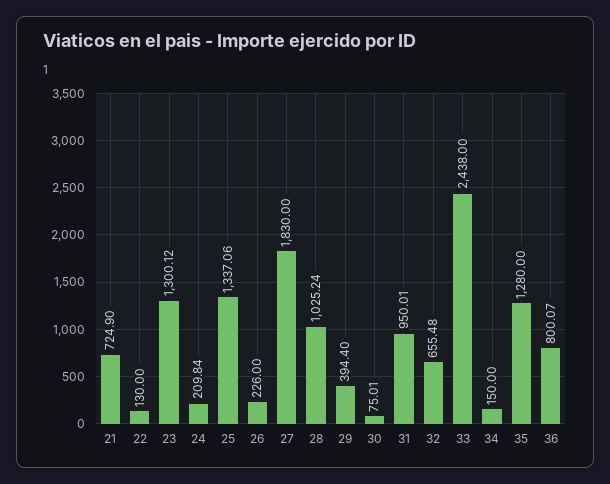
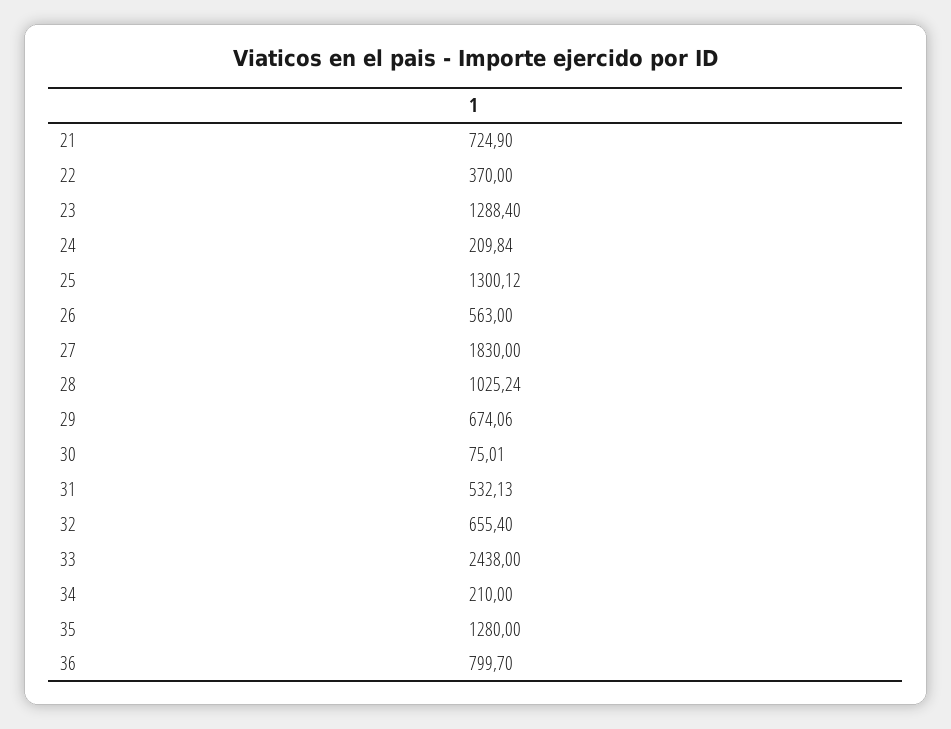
  {
    "21": 724.9,
-   "22": 130,
+   "22": 370,
-   "23": 1300.12,
+   "23": 1288.4,
    "24": 209.84,
-   "25": 1337.06,
+   "25": 1300.12,
-   "26": 226,
+   "26": 563,
    "27": 1830,
    "28": 1025.24,
-   "29": 394.4,
+   "29": 674.06,
    "30": 75.01,
-   "31": 950.01,
+   "31": 532.13,
-   "32": 655.48,
+   "32": 655.4,
    "33": 2438,
-   "34": 150,
+   "34": 210,
    "35": 1280,
-   "36": 800.07
+   "36": 799.7
  }

